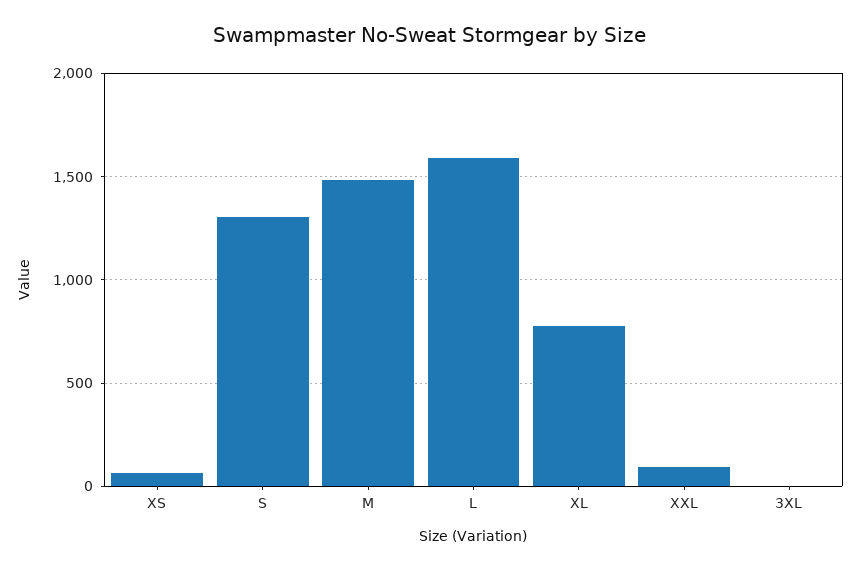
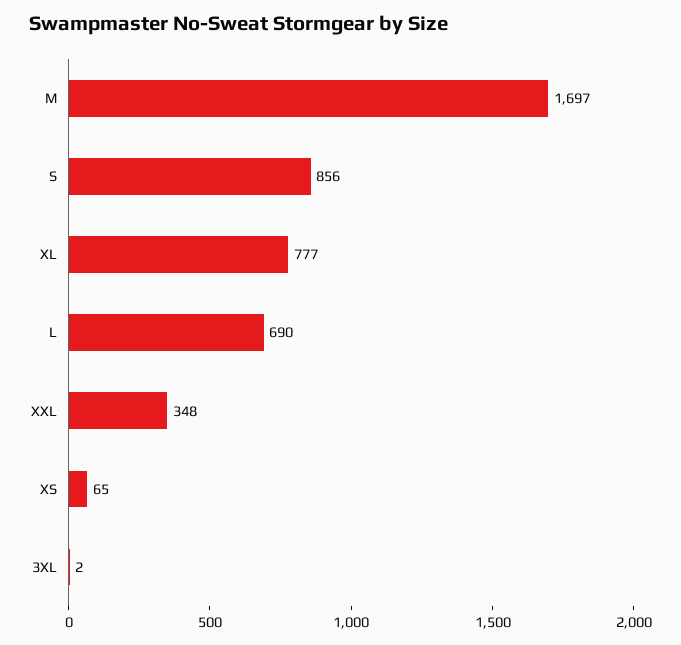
  {
    "XS": 65,
-   "S": 1300,
+   "S": 856,
-   "M": 1500,
+   "M": 1697,
-   "L": 1600,
+   "L": 690,
    "XL": 777,
-   "XXL": 100,
+   "XXL": 348,
    "3XL": 2
  }

